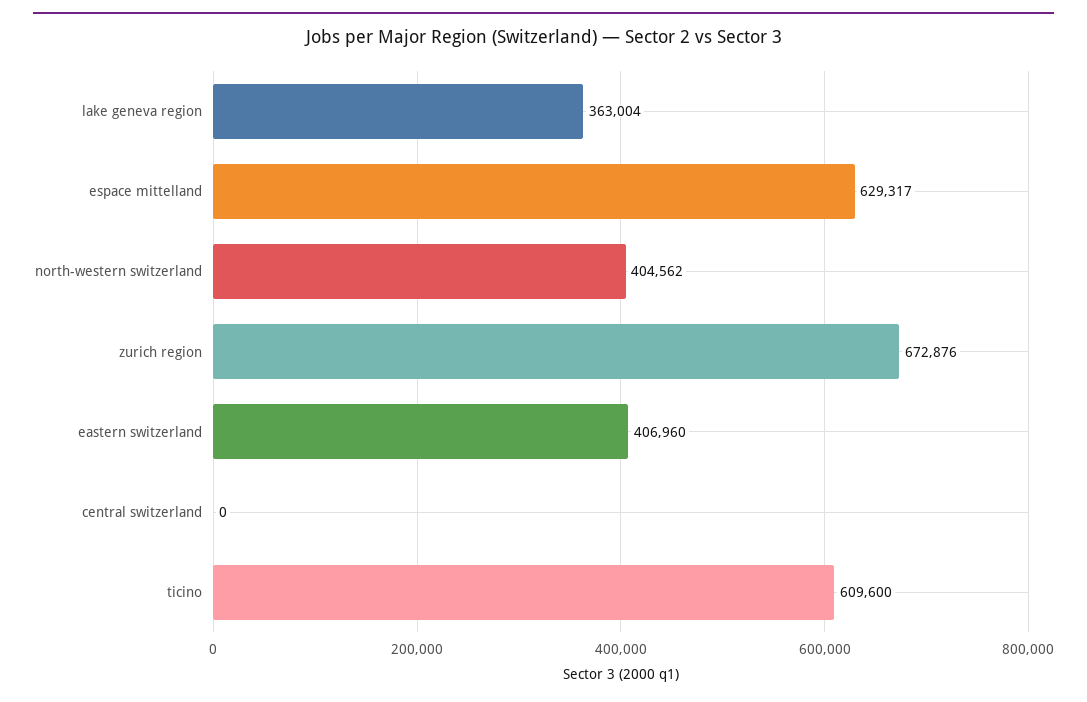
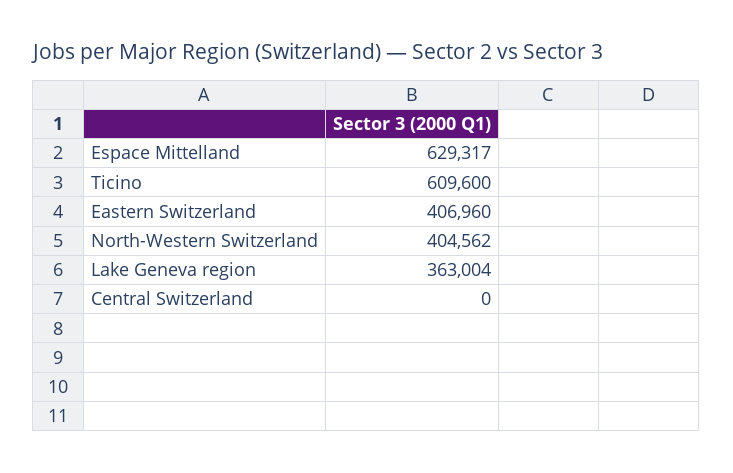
  {
    "lake geneva region": 363004,
    "espace mittelland": 629317,
    "north-western switzerland": 404562,
-   "zurich region": 672876,
    "eastern switzerland": 406960,
    "central switzerland": 0,
    "ticino": 609600
  }

